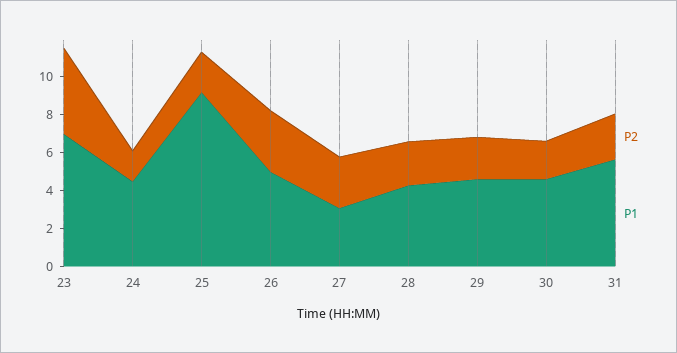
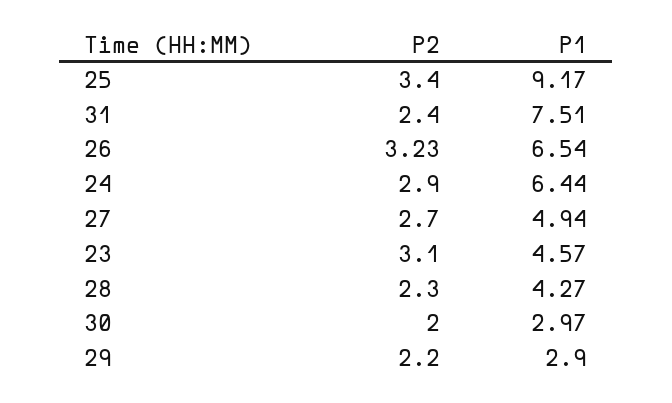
  {
    "P2": {
-     "23": 4.5,
+     "23": 3.1,
-     "24": 1.5,
+     "24": 2.9,
-     "25": 2,
+     "25": 3.4,
      "26": 3.23,
      "27": 2.7,
      "28": 2.3,
      "29": 2.2,
      "30": 2,
      "31": 2.4
    },
    "P1": {
-     "23": 7,
+     "23": 4.57,
-     "24": 4.5,
+     "24": 6.44,
      "25": 9.17,
-     "26": 5,
+     "26": 6.54,
-     "27": 3,
+     "27": 4.94,
      "28": 4.27,
-     "29": 4.5,
+     "29": 2.9,
-     "30": 4.5,
+     "30": 2.97,
-     "31": 5.5
+     "31": 7.51
    }
  }

